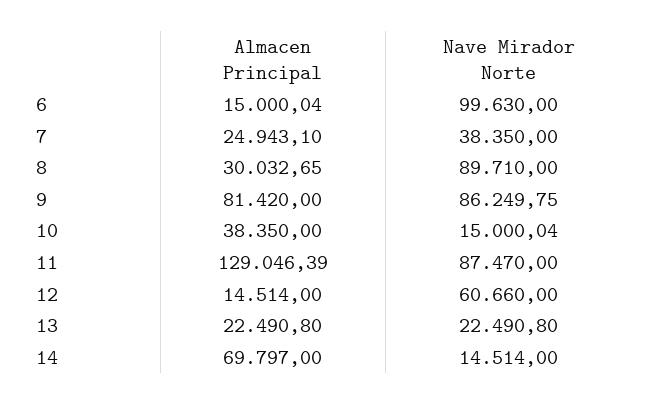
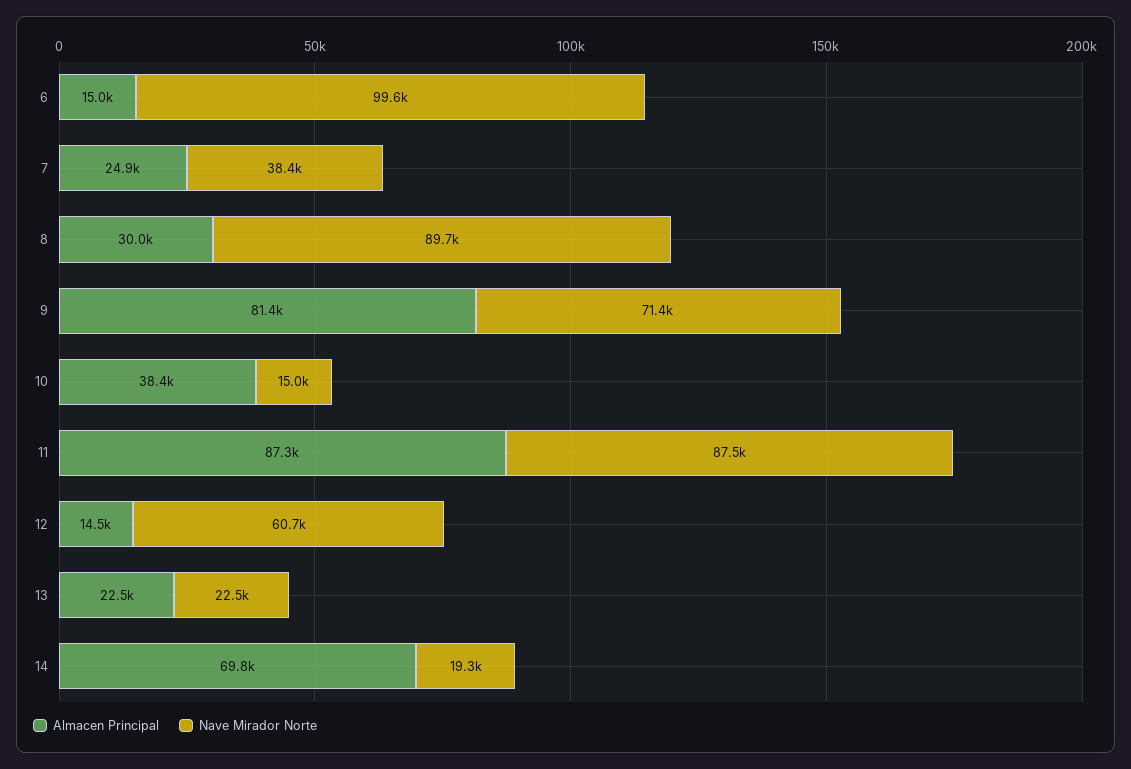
  {
    "Almacen Principal": {
      "6": 15000.04,
      "7": 24943.1,
      "8": 30032.65,
      "9": 81420,
      "10": 38350,
-     "11": 129046.39,
+     "11": 87300,
      "12": 14514,
      "13": 22490.8,
      "14": 69797
    },
    "Nave Mirador Norte": {
      "6": 99630,
      "7": 38350,
      "8": 89710,
-     "9": 86249.75,
+     "9": 71400,
      "10": 15000.04,
      "11": 87470,
      "12": 60660,
      "13": 22490.8,
-     "14": 14514
+     "14": 19300
    }
  }

